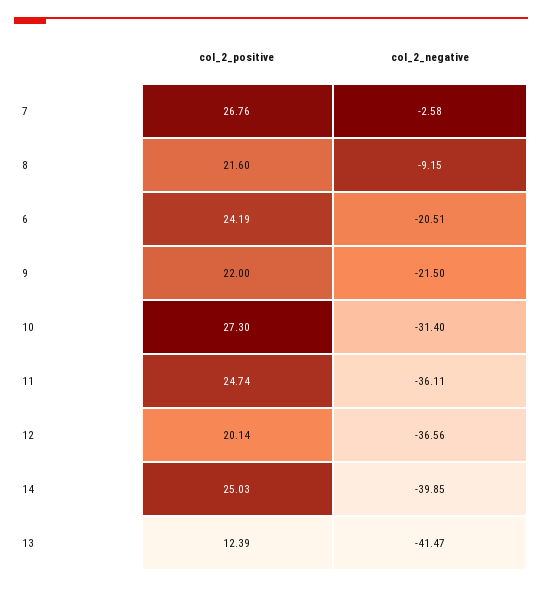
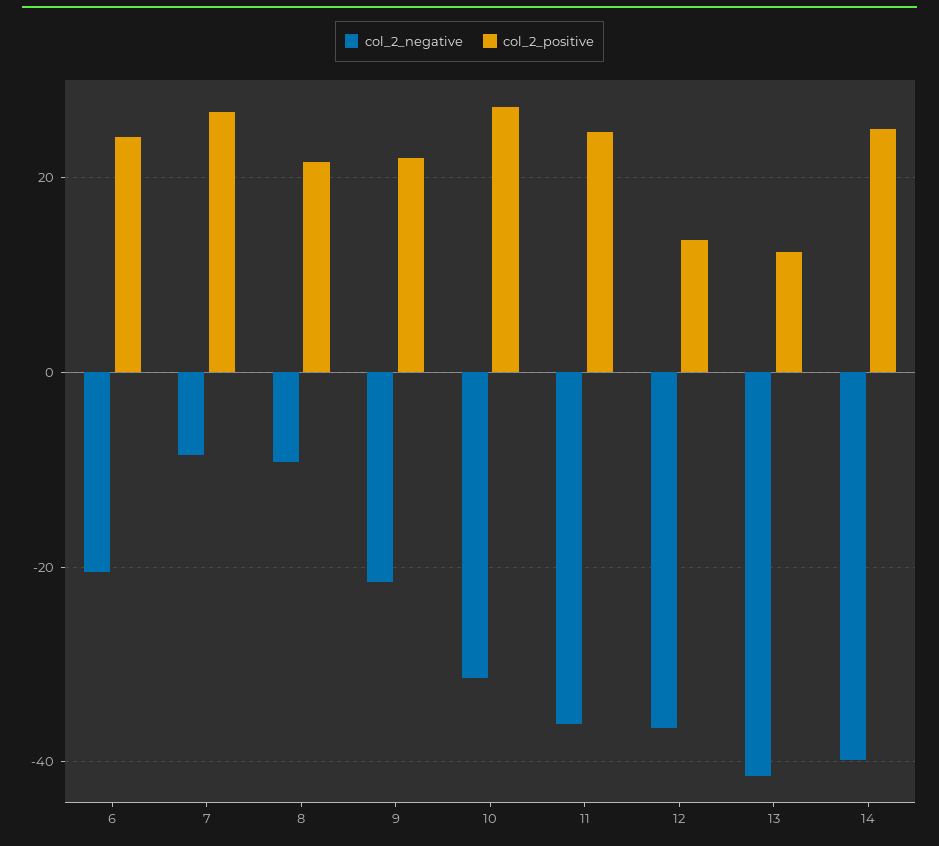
  {
    "col_2_positive": {
      "7": 26.76,
      "8": 21.6,
      "6": 24.19,
      "9": 22,
      "10": 27.3,
      "11": 24.74,
-     "12": 20.14,
+     "12": 14,
      "14": 25.03,
      "13": 12.39
    },
    "col_2_negative": {
-     "7": -2.58,
+     "7": -8,
      "8": -9.15,
      "6": -20.51,
      "9": -21.5,
      "10": -31.4,
      "11": -36.11,
      "12": -36.56,
      "14": -39.85,
      "13": -41.47
    }
  }

